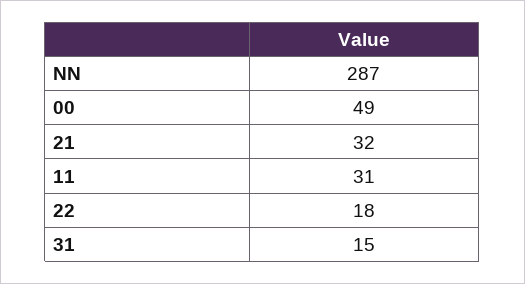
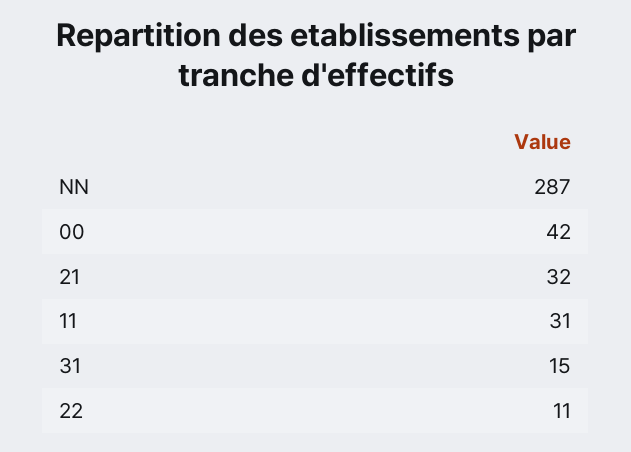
  {
    "NN": 287,
-   "00": 49,
+   "00": 42,
    "21": 32,
    "11": 31,
-   "22": 18,
+   "22": 11,
    "31": 15
  }

